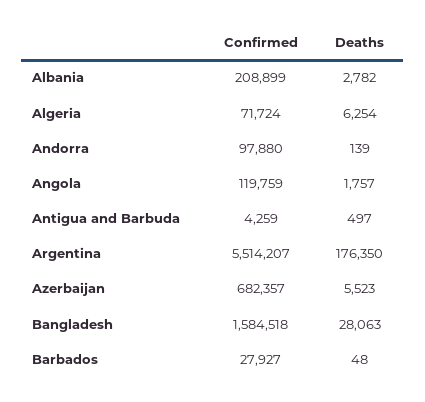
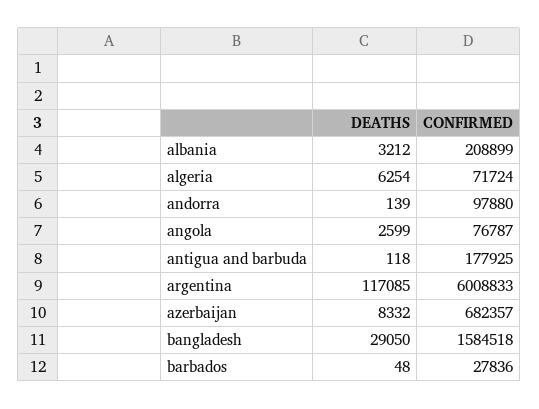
  {
    "Confirmed": {
      "Albania": 208899,
      "Algeria": 71724,
      "Andorra": 97880,
-     "Angola": 119759,
+     "Angola": 76787,
-     "Antigua and Barbuda": 4259,
+     "Antigua and Barbuda": 177925,
-     "Argentina": 5514207,
+     "Argentina": 6008833,
      "Azerbaijan": 682357,
      "Bangladesh": 1584518,
-     "Barbados": 27927
+     "Barbados": 27836
    },
    "Deaths": {
-     "Albania": 2782,
+     "Albania": 3212,
      "Algeria": 6254,
      "Andorra": 139,
-     "Angola": 1757,
+     "Angola": 2599,
-     "Antigua and Barbuda": 497,
+     "Antigua and Barbuda": 118,
-     "Argentina": 176350,
+     "Argentina": 117085,
-     "Azerbaijan": 5523,
+     "Azerbaijan": 8332,
-     "Bangladesh": 28063,
+     "Bangladesh": 29050,
      "Barbados": 48
    }
  }

